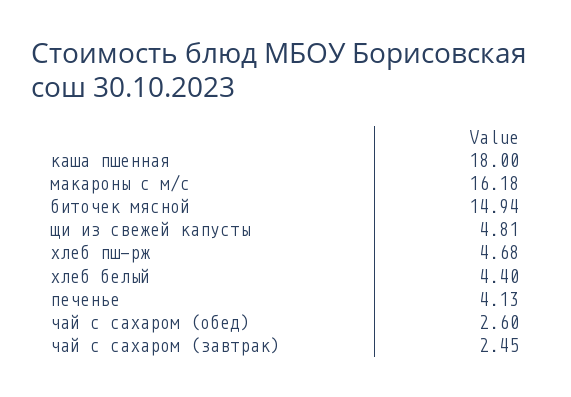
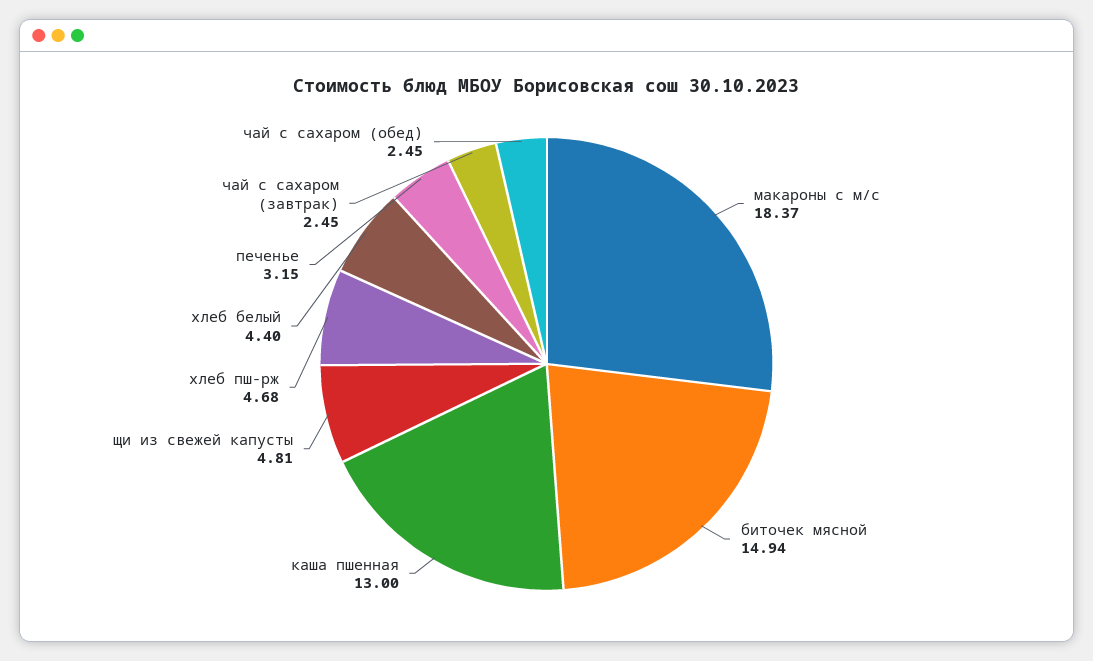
  {
-   "каша пшенная": 18,
+   "каша пшенная": 13,
-   "макароны с м/с": 16.18,
+   "макароны с м/с": 18.37,
    "биточек мясной": 14.94,
    "щи из свежей капусты": 4.81,
    "хлеб пш-рж": 4.68,
    "хлеб белый": 4.4,
-   "печенье": 4.13,
+   "печенье": 3.15,
-   "чай с сахаром (обед)": 2.6,
+   "чай с сахаром (обед)": 2.45,
    "чай с сахаром (завтрак)": 2.45
  }

